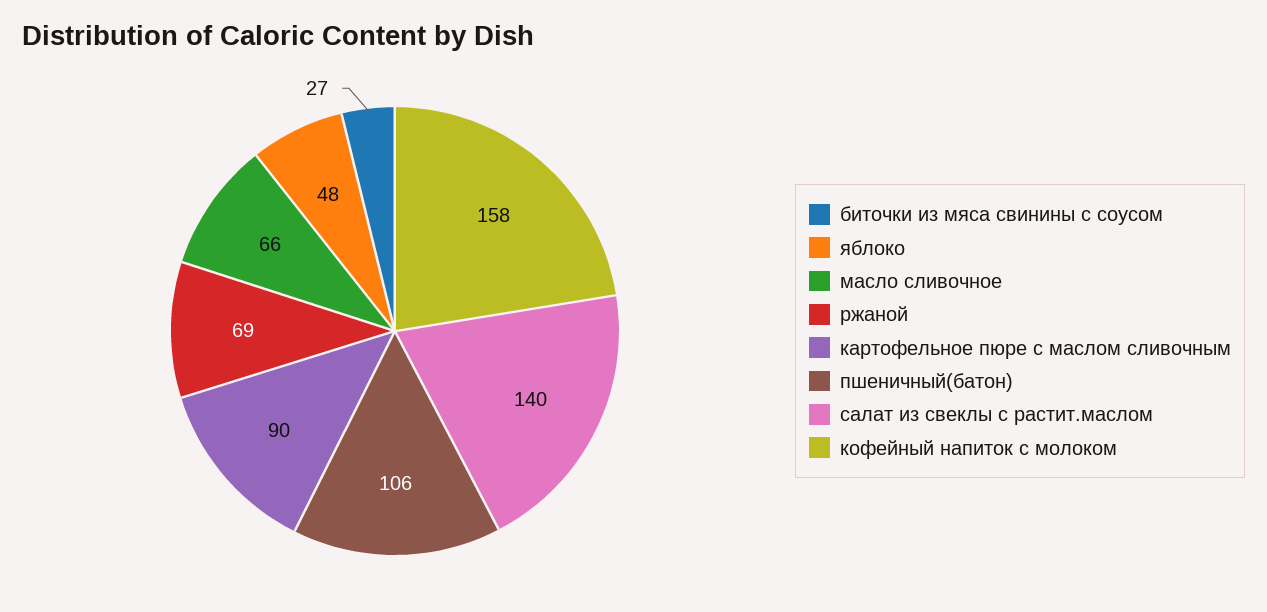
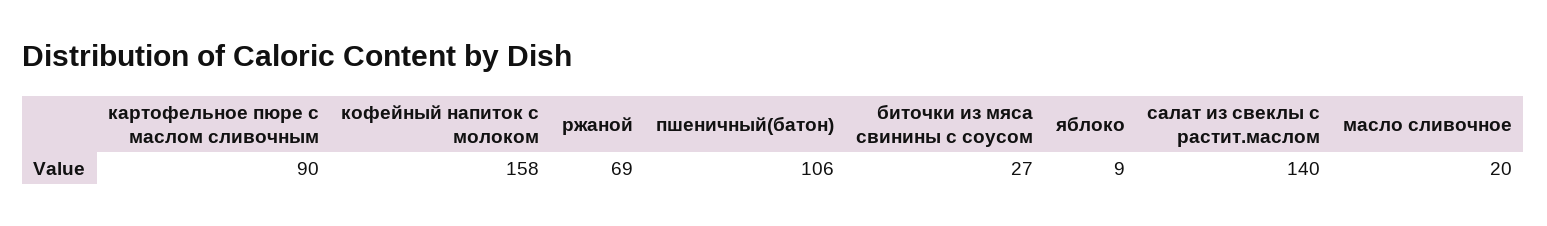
  {
    "биточки из мяса свинины с соусом": 27,
-   "яблоко": 48,
+   "яблоко": 9,
-   "масло сливочное": 66,
+   "масло сливочное": 20,
    "ржаной": 69,
    "картофельное пюре с маслом сливочным": 90,
    "пшеничный(батон)": 106,
    "салат из свеклы с растит.маслом": 140,
    "кофейный напиток с молоком": 158
  }

